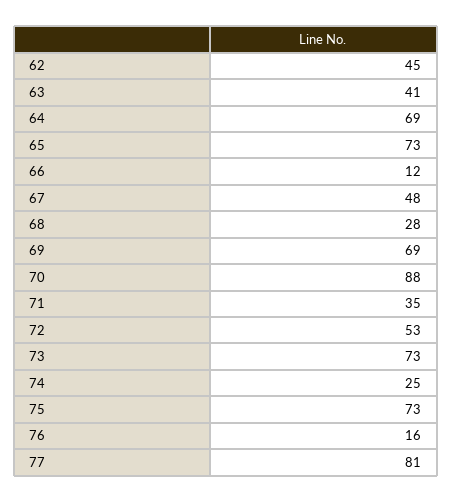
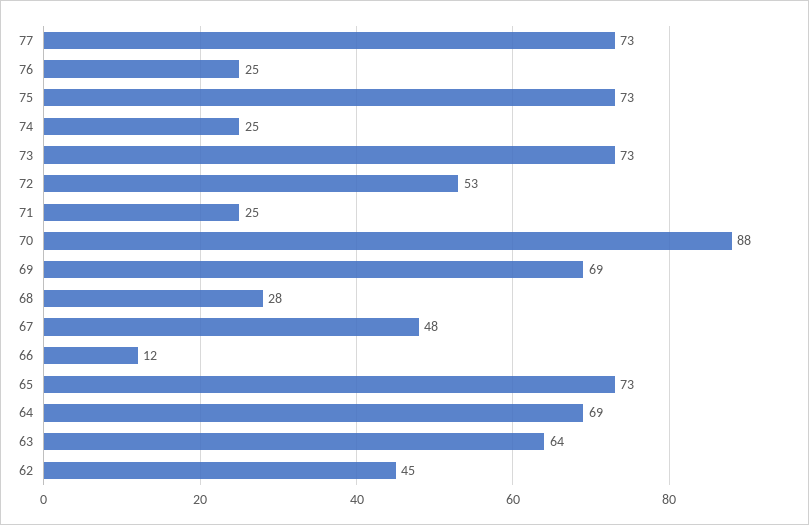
  {
    "62": 45,
-   "63": 41,
+   "63": 64,
    "64": 69,
    "65": 73,
    "66": 12,
    "67": 48,
    "68": 28,
    "69": 69,
    "70": 88,
-   "71": 35,
+   "71": 25,
    "72": 53,
    "73": 73,
    "74": 25,
    "75": 73,
-   "76": 16,
+   "76": 25,
-   "77": 81
+   "77": 73
  }

